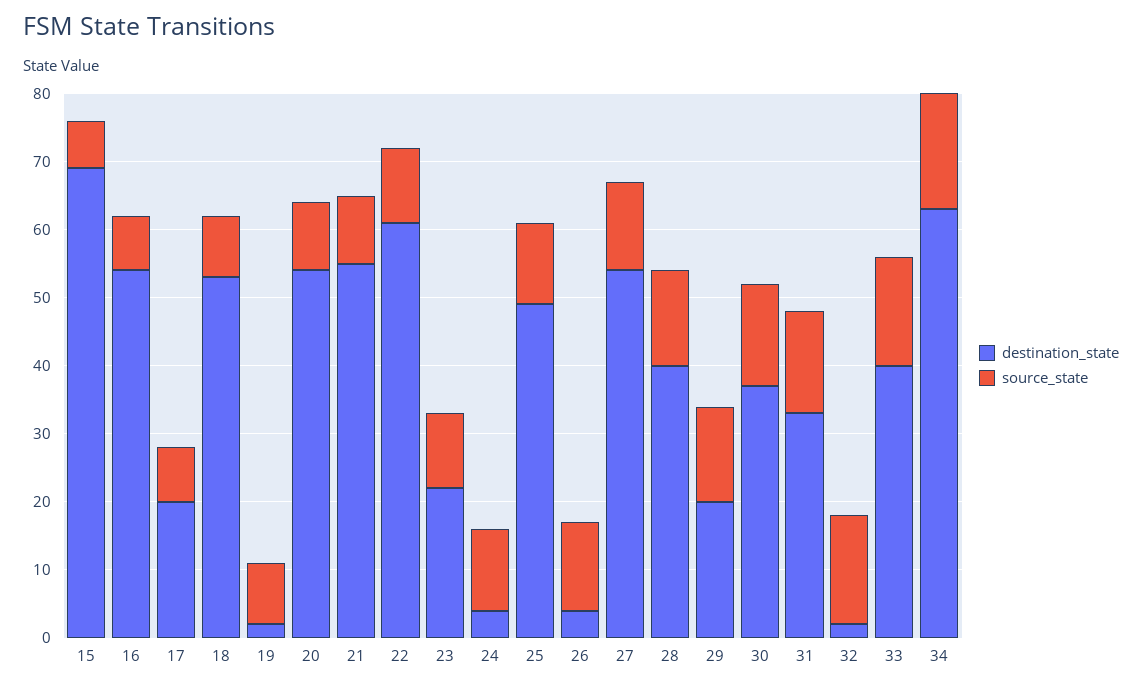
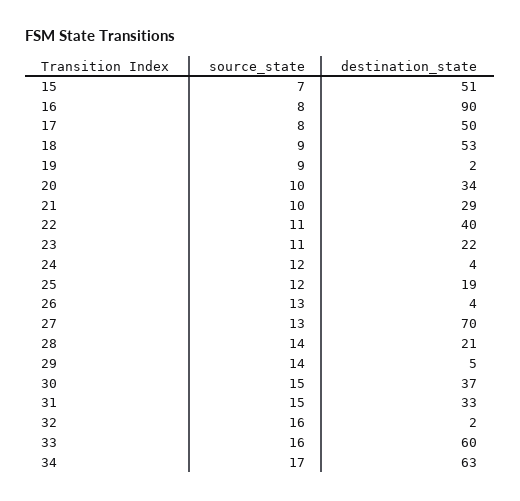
  {
    "destination_state": {
-     "15": 70,
+     "15": 51,
-     "16": 55,
+     "16": 90,
-     "17": 20,
+     "17": 50,
      "18": 53,
      "19": 2,
-     "20": 55,
+     "20": 34,
-     "21": 55,
+     "21": 29,
-     "22": 60,
+     "22": 40,
      "23": 22,
      "24": 4,
-     "25": 50,
+     "25": 19,
      "26": 4,
-     "27": 55,
+     "27": 70,
-     "28": 40,
+     "28": 21,
-     "29": 20,
+     "29": 5,
      "30": 37,
      "31": 33,
      "32": 2,
-     "33": 40,
+     "33": 60,
      "34": 63
    },
    "source_state": {
      "15": 7,
      "16": 8,
      "17": 8,
      "18": 9,
      "19": 9,
      "20": 10,
      "21": 10,
      "22": 11,
      "23": 11,
      "24": 12,
      "25": 12,
      "26": 13,
      "27": 13,
      "28": 14,
      "29": 14,
      "30": 15,
      "31": 15,
      "32": 16,
      "33": 16,
      "34": 17
    }
  }

